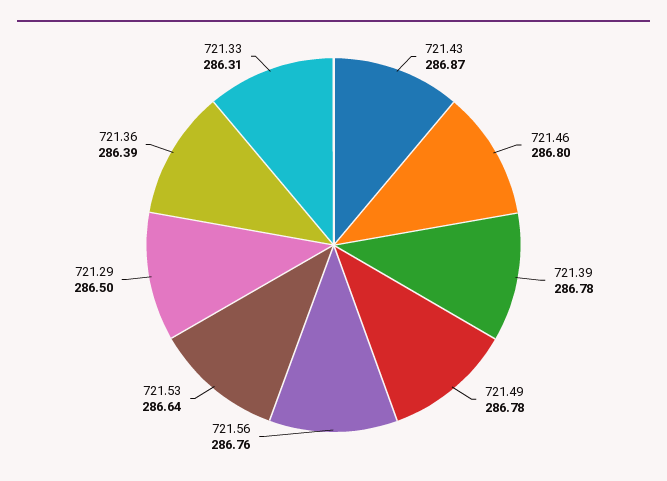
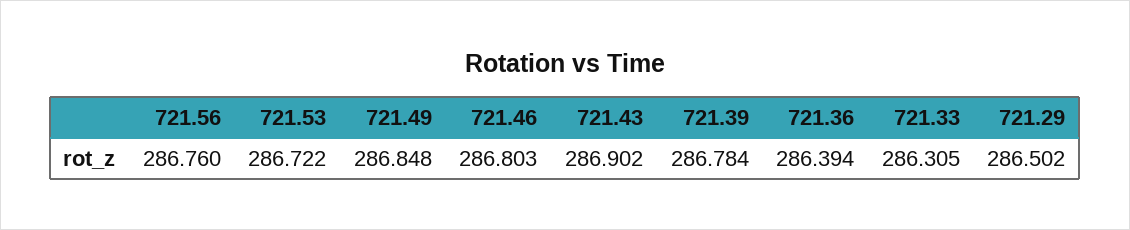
  {
-   "721.43": 286.87,
+   "721.43": 286.902,
    "721.46": 286.803,
    "721.39": 286.784,
-   "721.49": 286.78,
+   "721.49": 286.848,
    "721.56": 286.76,
-   "721.53": 286.64,
+   "721.53": 286.722,
    "721.29": 286.502,
    "721.36": 286.394,
    "721.33": 286.305
  }

